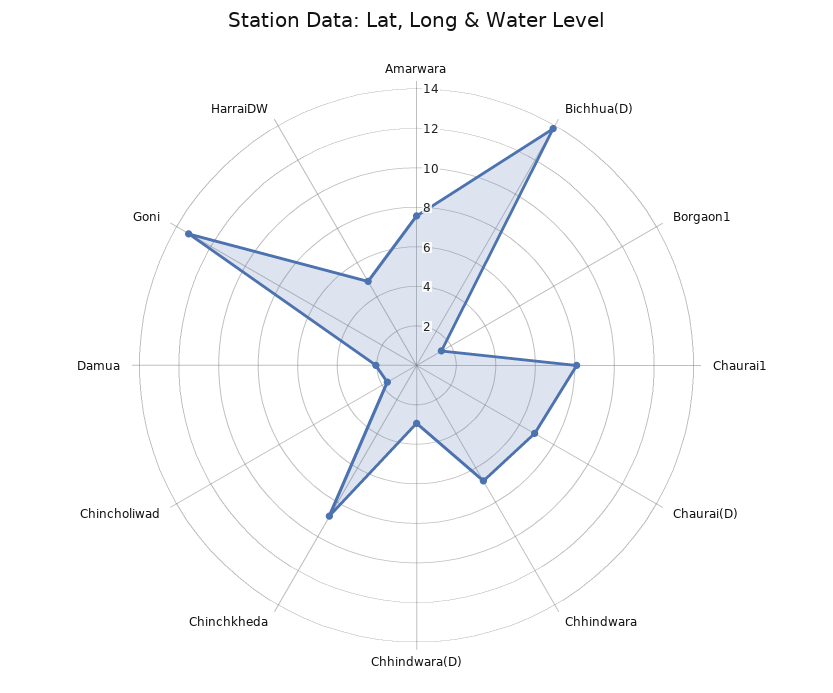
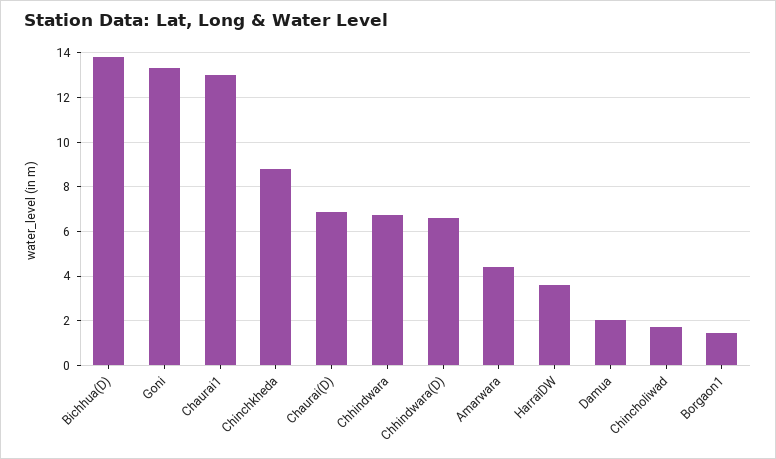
  {
-   "Amarwara": 7.5,
+   "Amarwara": 4.5,
    "Bichhua(D)": 14,
    "Borgaon1": 1.5,
-   "Chaurai1": 8,
+   "Chaurai1": 13,
    "Chaurai(D)": 7,
    "Chhindwara": 7,
-   "Chhindwara(D)": 3,
+   "Chhindwara(D)": 6.5,
    "Chinchkheda": 9,
    "Chincholiwad": 1.5,
    "Damua": 2,
    "Goni": 13.5,
-   "HarraiDW": 5
+   "HarraiDW": 3.5
  }

